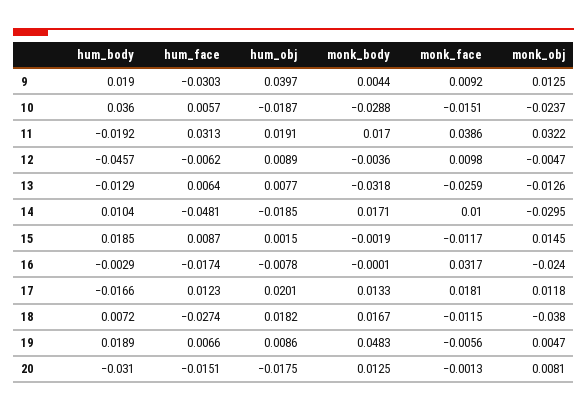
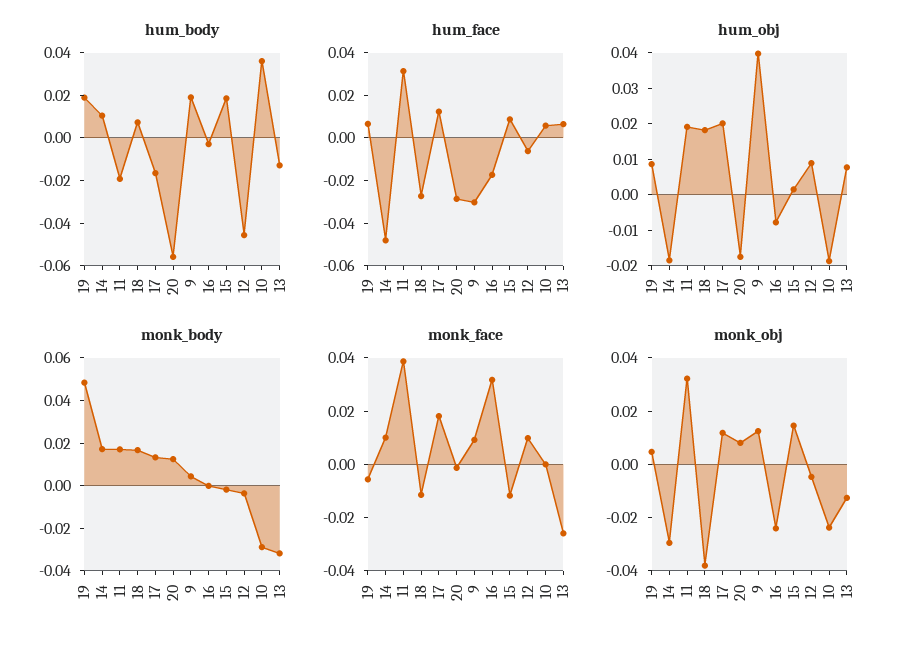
  {
    "hum_body": {
      "9": 0.019,
      "10": 0.036,
      "11": -0.0192,
      "12": -0.0457,
      "13": -0.0129,
      "14": 0.0104,
      "15": 0.0185,
      "16": -0.0029,
      "17": -0.0166,
      "18": 0.0072,
      "19": 0.0189,
-     "20": -0.031
+     "20": -0.055
    },
    "hum_face": {
      "9": -0.0303,
      "10": 0.0057,
      "11": 0.0313,
      "12": -0.0062,
      "13": 0.0064,
      "14": -0.0481,
      "15": 0.0087,
      "16": -0.0174,
      "17": 0.0123,
      "18": -0.0274,
      "19": 0.0066,
-     "20": -0.0151
+     "20": -0.03
    },
    "hum_obj": {
      "9": 0.0397,
      "10": -0.0187,
      "11": 0.0191,
      "12": 0.0089,
      "13": 0.0077,
      "14": -0.0185,
      "15": 0.0015,
      "16": -0.0078,
      "17": 0.0201,
      "18": 0.0182,
      "19": 0.0086,
      "20": -0.0175
    },
    "monk_body": {
      "9": 0.0044,
      "10": -0.0288,
      "11": 0.017,
      "12": -0.0036,
      "13": -0.0318,
      "14": 0.0171,
      "15": -0.0019,
      "16": -0.0001,
      "17": 0.0133,
      "18": 0.0167,
      "19": 0.0483,
      "20": 0.0125
    },
    "monk_face": {
      "9": 0.0092,
-     "10": -0.0151,
+     "10": 0,
      "11": 0.0386,
      "12": 0.0098,
      "13": -0.0259,
      "14": 0.01,
      "15": -0.0117,
      "16": 0.0317,
      "17": 0.0181,
      "18": -0.0115,
      "19": -0.0056,
      "20": -0.0013
    },
    "monk_obj": {
      "9": 0.0125,
      "10": -0.0237,
      "11": 0.0322,
      "12": -0.0047,
      "13": -0.0126,
      "14": -0.0295,
      "15": 0.0145,
      "16": -0.024,
      "17": 0.0118,
      "18": -0.038,
      "19": 0.0047,
      "20": 0.0081
    }
  }

